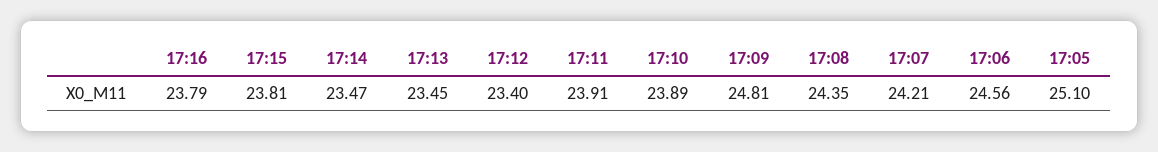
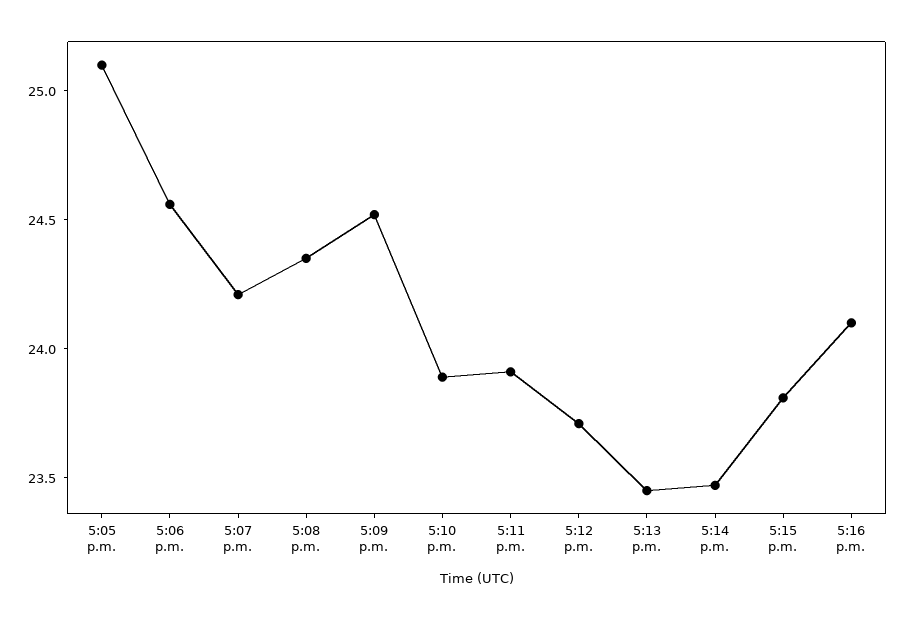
  {
-   "17:16": 23.79,
+   "17:16": 24.1,
    "17:15": 23.81,
    "17:14": 23.47,
    "17:13": 23.45,
-   "17:12": 23.4,
+   "17:12": 23.7,
    "17:11": 23.91,
    "17:10": 23.89,
-   "17:09": 24.81,
+   "17:09": 24.5,
    "17:08": 24.35,
    "17:07": 24.21,
    "17:06": 24.56,
    "17:05": 25.1
  }

